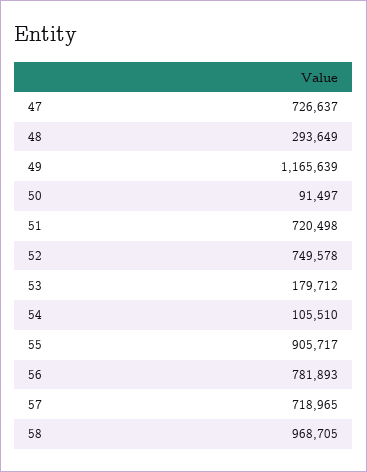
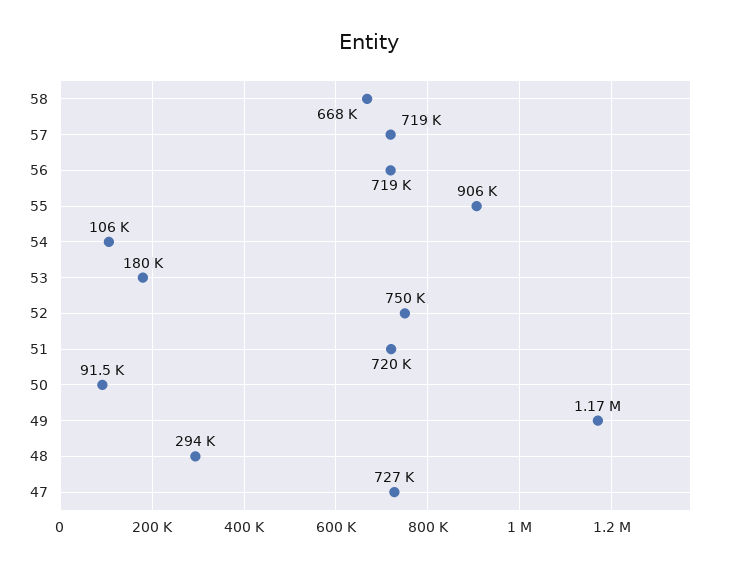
  {
    "47": 726637,
    "48": 293649,
    "49": 1165639,
    "50": 91497,
    "51": 720498,
    "52": 749578,
    "53": 179712,
    "54": 105510,
    "55": 905717,
-   "56": 781893,
+   "56": 719000,
    "57": 718965,
-   "58": 968705
+   "58": 668000
  }

